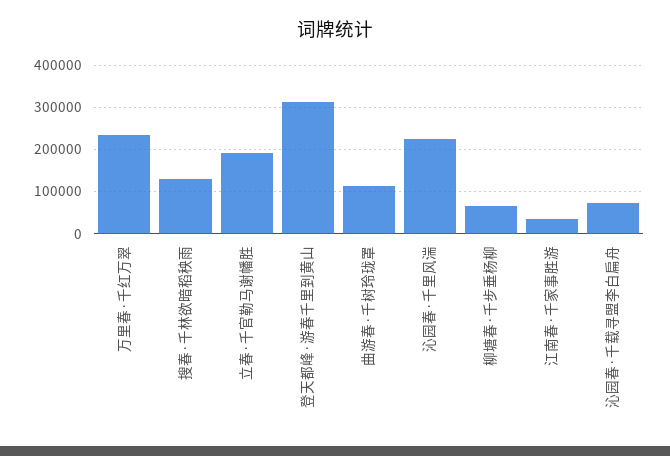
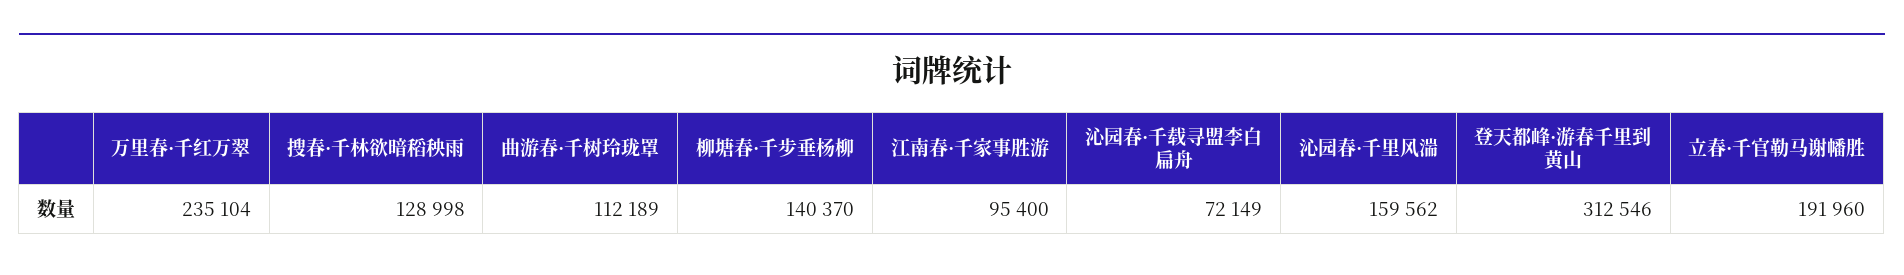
  {
    "万里春·千红万翠": 235104,
    "搜春·千林欲暗稻秧雨": 128998,
    "立春·千官勒马谢幡胜": 191960,
    "登天都峰·游春千里到黄山": 312546,
    "曲游春·千树玲珑罩": 112189,
-   "沁园春·千里风湍": 220000,
+   "沁园春·千里风湍": 159562,
-   "柳塘春·千步垂杨柳": 60000,
+   "柳塘春·千步垂杨柳": 140370,
-   "江南春·千家事胜游": 40000,
+   "江南春·千家事胜游": 95400,
    "沁园春·千载寻盟李白扁舟": 72149
  }

